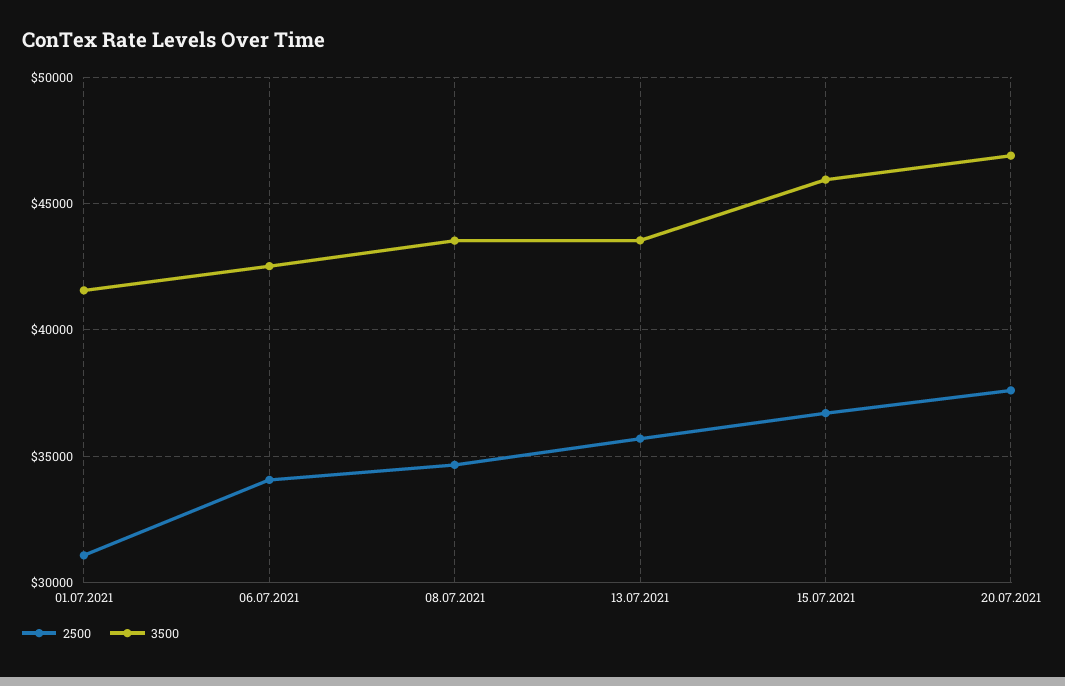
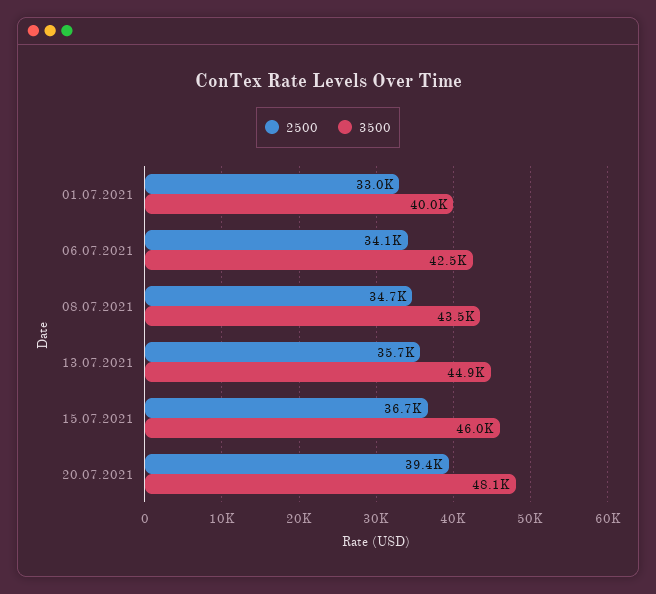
  {
    "2500": {
-     "01.07.2021": 31000,
+     "01.07.2021": 33000,
      "06.07.2021": 34100,
      "08.07.2021": 34700,
      "13.07.2021": 35700,
      "15.07.2021": 36700,
-     "20.07.2021": 37500
+     "20.07.2021": 39400
    },
    "3500": {
-     "01.07.2021": 41500,
+     "01.07.2021": 40000,
      "06.07.2021": 42500,
      "08.07.2021": 43500,
-     "13.07.2021": 43500,
+     "13.07.2021": 44900,
      "15.07.2021": 46000,
-     "20.07.2021": 47000
+     "20.07.2021": 48100
    }
  }

